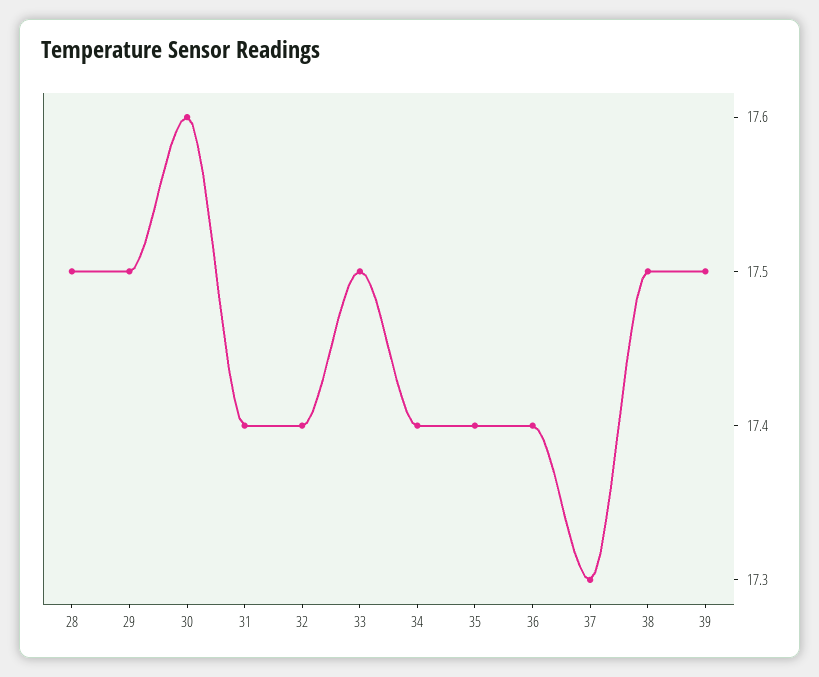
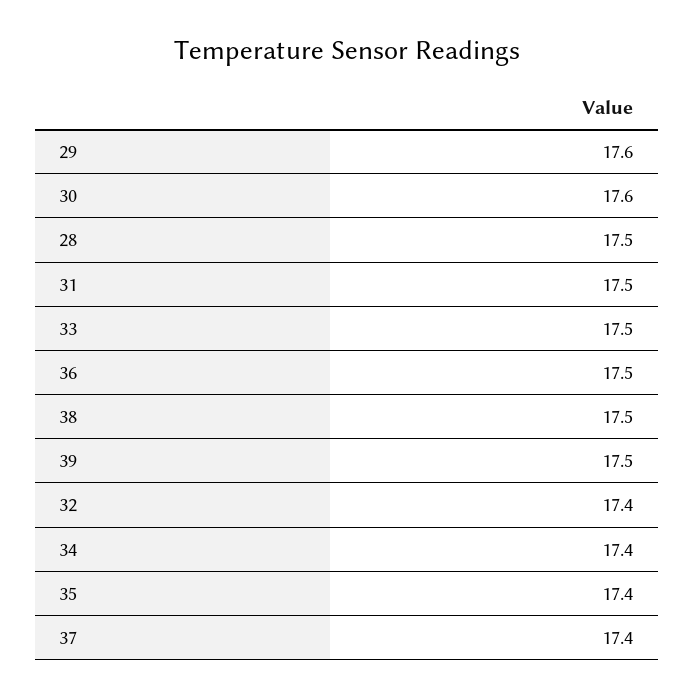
  {
    "28": 17.5,
-   "29": 17.5,
+   "29": 17.6,
    "30": 17.6,
-   "31": 17.4,
+   "31": 17.5,
    "32": 17.4,
    "33": 17.5,
    "34": 17.4,
    "35": 17.4,
-   "36": 17.4,
+   "36": 17.5,
-   "37": 17.3,
+   "37": 17.4,
    "38": 17.5,
    "39": 17.5
  }

